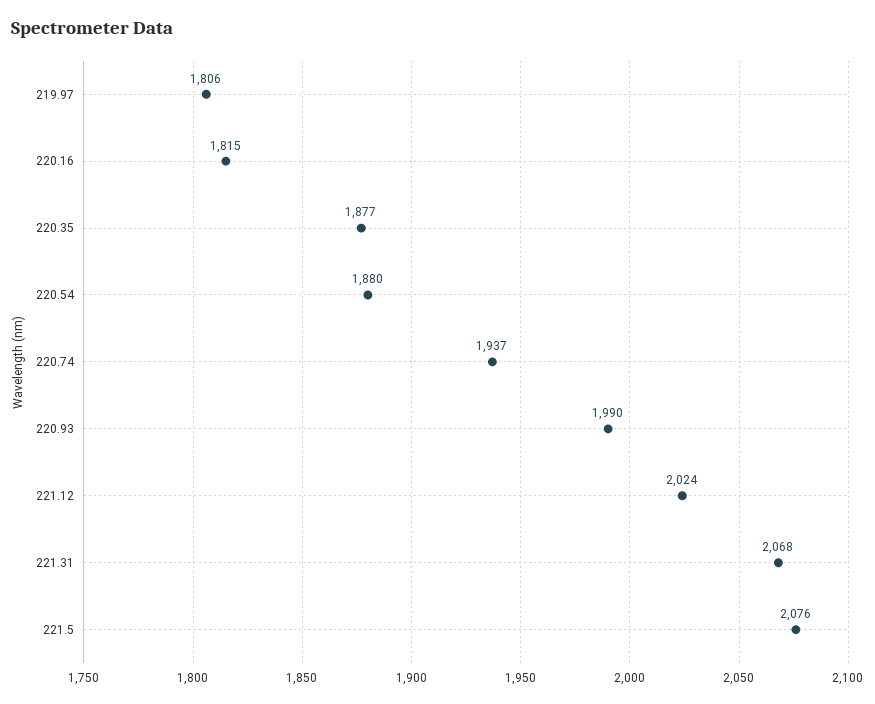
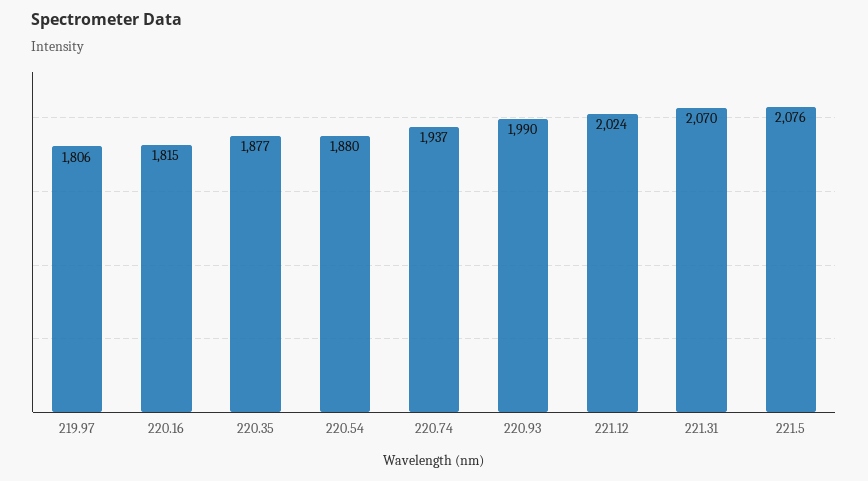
  {
    "219.97": 1806,
    "220.16": 1815,
    "220.35": 1877,
    "220.54": 1880,
    "220.74": 1937,
    "220.93": 1990,
    "221.12": 2024,
-   "221.31": 2068,
+   "221.31": 2070,
    "221.5": 2076
  }

